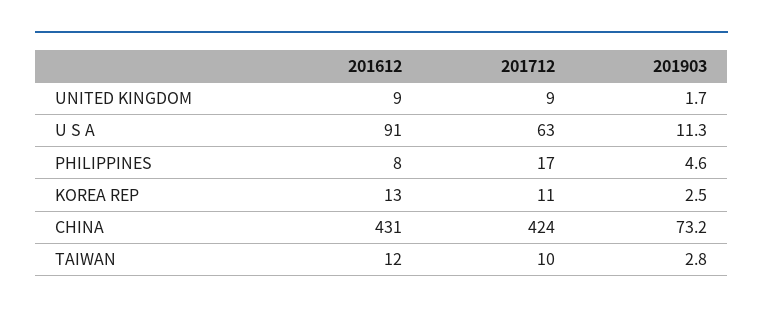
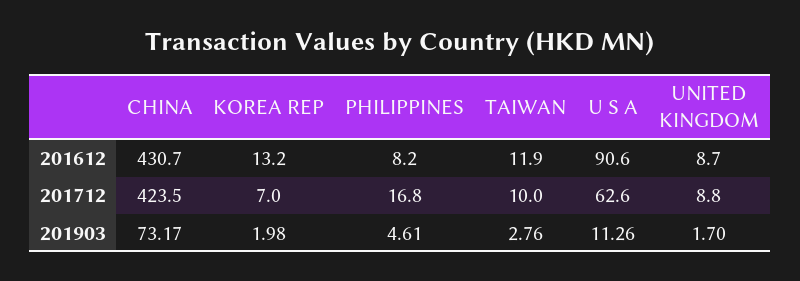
  {
    "201612": {
      "UNITED KINGDOM": 8.7,
      "U S A": 90.6,
      "PHILIPPINES": 8.2,
      "KOREA REP": 13.2,
      "CHINA": 430.7,
      "TAIWAN": 11.9
    },
    "201712": {
      "UNITED KINGDOM": 8.8,
      "U S A": 62.6,
      "PHILIPPINES": 16.8,
-     "KOREA REP": 11,
+     "KOREA REP": 7,
      "CHINA": 423.5,
      "TAIWAN": 10
    },
    "201903": {
      "UNITED KINGDOM": 1.7,
      "U S A": 11.26,
      "PHILIPPINES": 4.61,
-     "KOREA REP": 2.5,
+     "KOREA REP": 1.98,
      "CHINA": 73.17,
      "TAIWAN": 2.76
    }
  }

